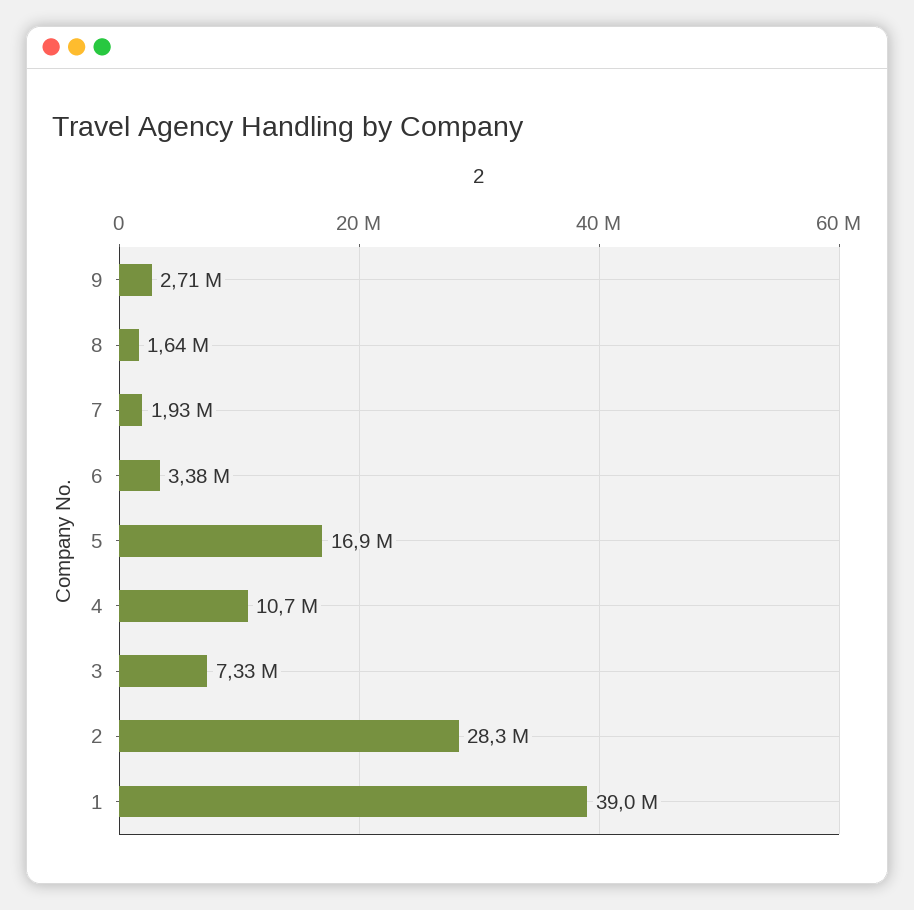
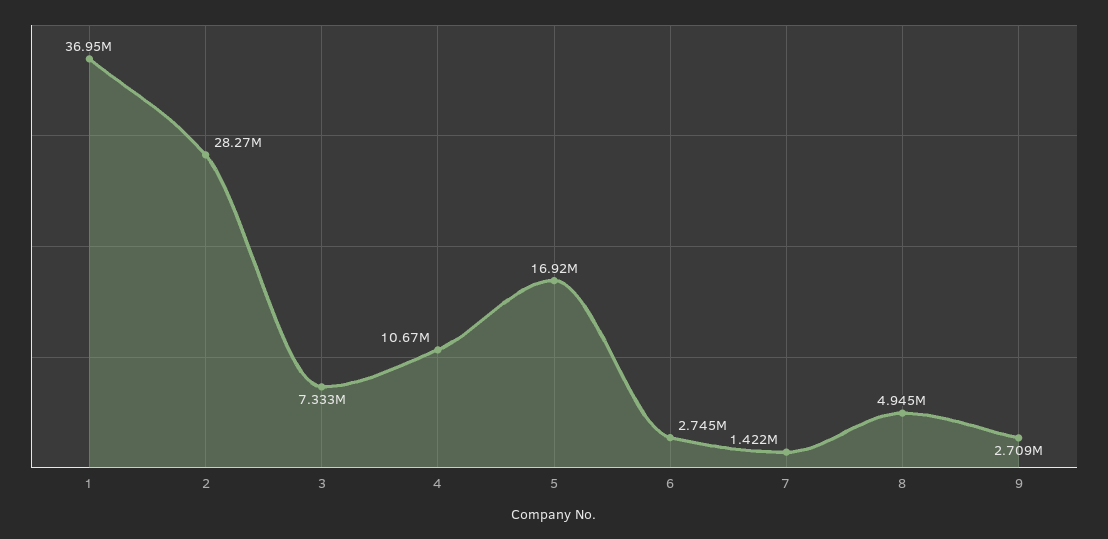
  {
    "9": 2709000,
-   "8": 1640000,
+   "8": 4945000,
-   "7": 1930000,
+   "7": 1422000,
-   "6": 3380000,
+   "6": 2745000,
    "5": 16920000,
    "4": 10670000,
    "3": 7333000,
    "2": 28270000,
-   "1": 39000000
+   "1": 36950000
  }

